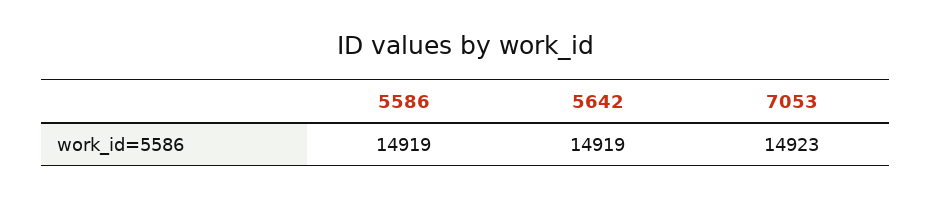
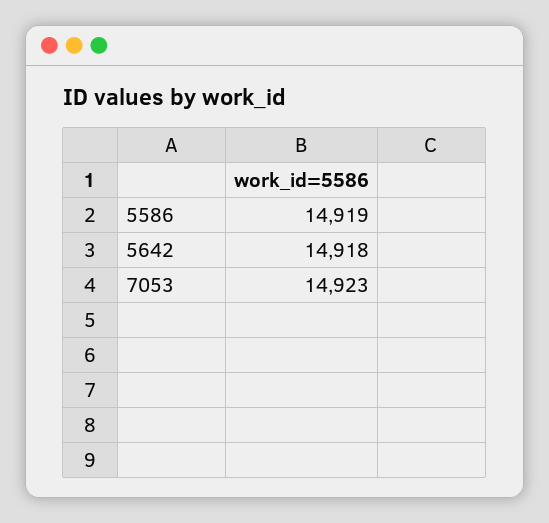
  {
    "5586": 14919,
-   "5642": 14919,
+   "5642": 14918,
    "7053": 14923
  }

